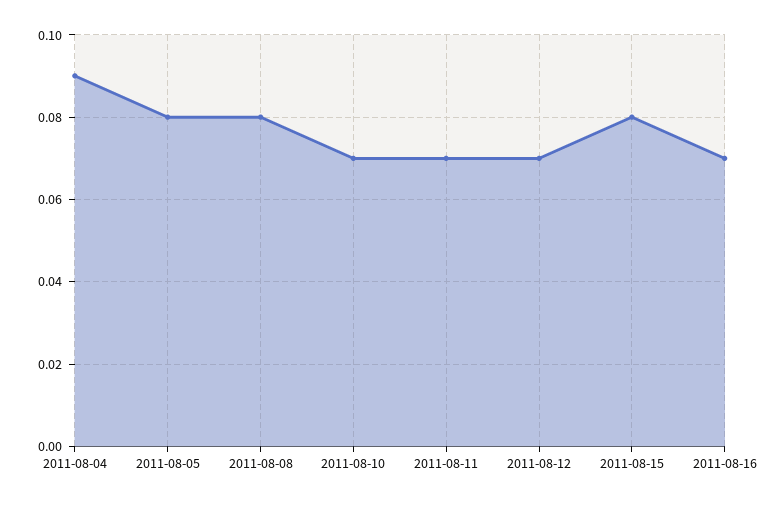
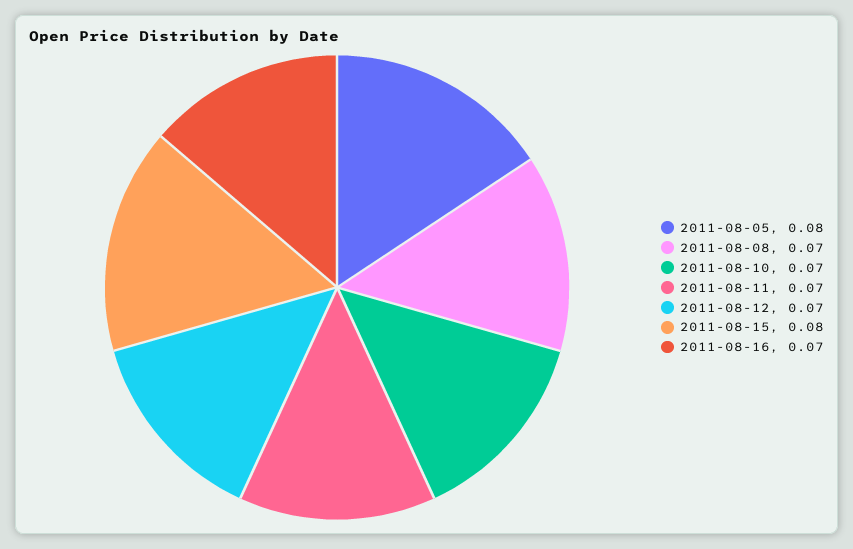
  {
-   "2011-08-04": 0.09,
    "2011-08-05": 0.08,
-   "2011-08-08": 0.08,
+   "2011-08-08": 0.07,
    "2011-08-10": 0.07,
    "2011-08-11": 0.07,
    "2011-08-12": 0.07,
    "2011-08-15": 0.08,
    "2011-08-16": 0.07
  }

